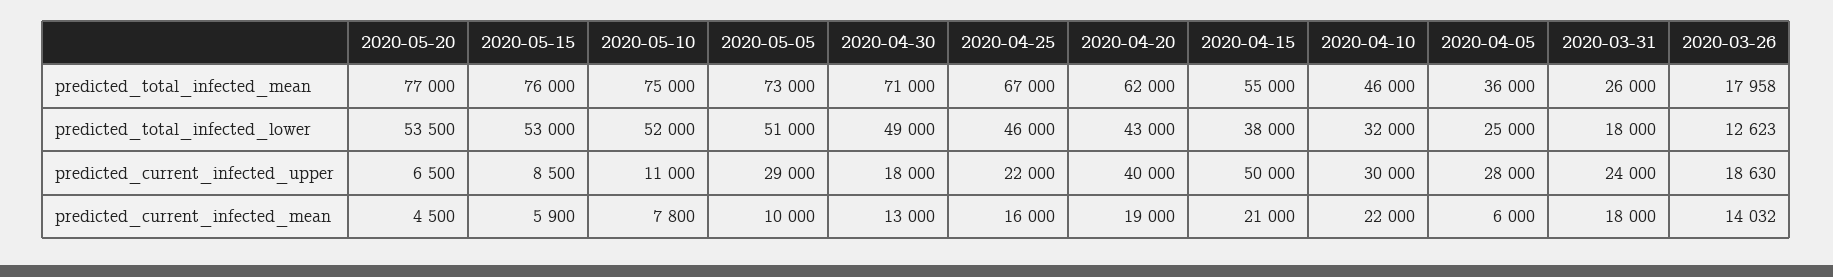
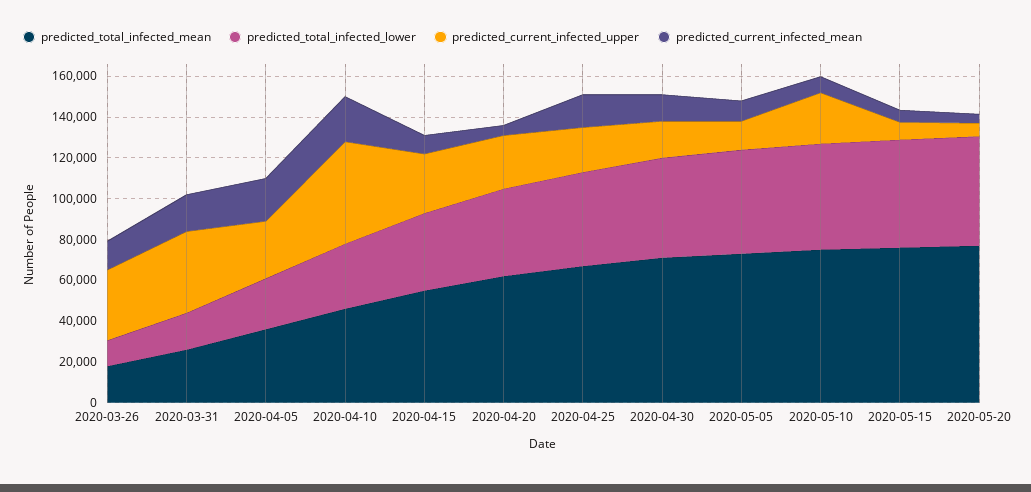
  {
    "predicted_total_infected_mean": {
      "2020-05-20": 77000,
      "2020-05-15": 76000,
      "2020-05-10": 75000,
      "2020-05-05": 73000,
      "2020-04-30": 71000,
      "2020-04-25": 67000,
      "2020-04-20": 62000,
      "2020-04-15": 55000,
      "2020-04-10": 46000,
      "2020-04-05": 36000,
      "2020-03-31": 26000,
      "2020-03-26": 17958
    },
    "predicted_total_infected_lower": {
      "2020-05-20": 53500,
      "2020-05-15": 53000,
      "2020-05-10": 52000,
      "2020-05-05": 51000,
      "2020-04-30": 49000,
      "2020-04-25": 46000,
      "2020-04-20": 43000,
      "2020-04-15": 38000,
      "2020-04-10": 32000,
      "2020-04-05": 25000,
      "2020-03-31": 18000,
      "2020-03-26": 12623
    },
    "predicted_current_infected_upper": {
      "2020-05-20": 6500,
      "2020-05-15": 8500,
-     "2020-05-10": 11000,
+     "2020-05-10": 25000,
-     "2020-05-05": 29000,
+     "2020-05-05": 15000,
      "2020-04-30": 18000,
      "2020-04-25": 22000,
-     "2020-04-20": 40000,
+     "2020-04-20": 25000,
-     "2020-04-15": 50000,
+     "2020-04-15": 30000,
-     "2020-04-10": 30000,
+     "2020-04-10": 50000,
      "2020-04-05": 28000,
-     "2020-03-31": 24000,
+     "2020-03-31": 40000,
-     "2020-03-26": 18630
+     "2020-03-26": 35000
    },
    "predicted_current_infected_mean": {
      "2020-05-20": 4500,
      "2020-05-15": 5900,
      "2020-05-10": 7800,
      "2020-05-05": 10000,
      "2020-04-30": 13000,
      "2020-04-25": 16000,
-     "2020-04-20": 19000,
+     "2020-04-20": 5000,
-     "2020-04-15": 21000,
+     "2020-04-15": 10000,
      "2020-04-10": 22000,
-     "2020-04-05": 6000,
+     "2020-04-05": 20000,
      "2020-03-31": 18000,
      "2020-03-26": 14032
    }
  }

